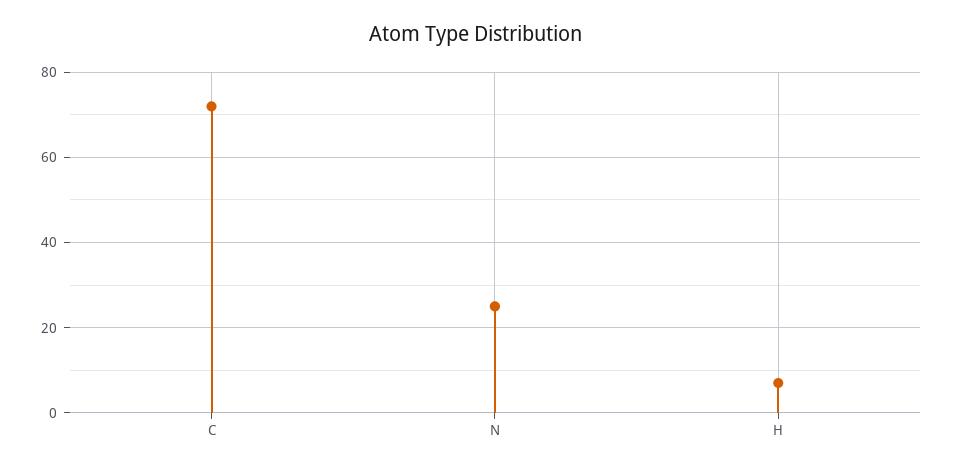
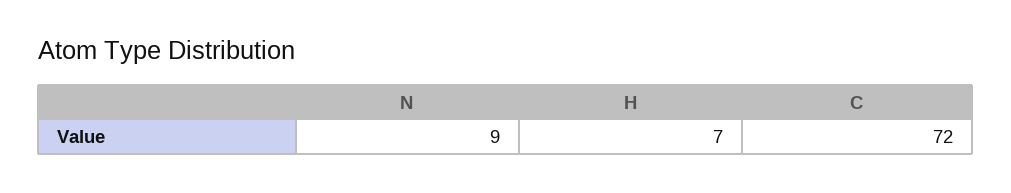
  {
    "C": 72,
-   "N": 25,
+   "N": 9,
    "H": 7
  }

